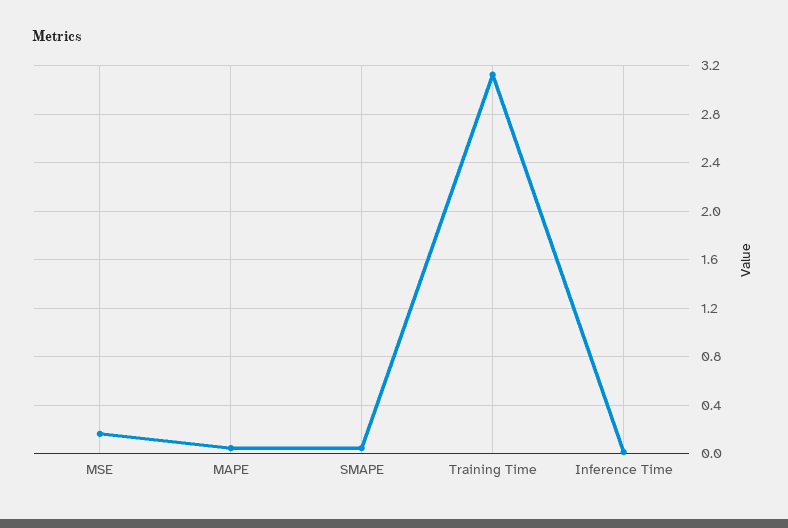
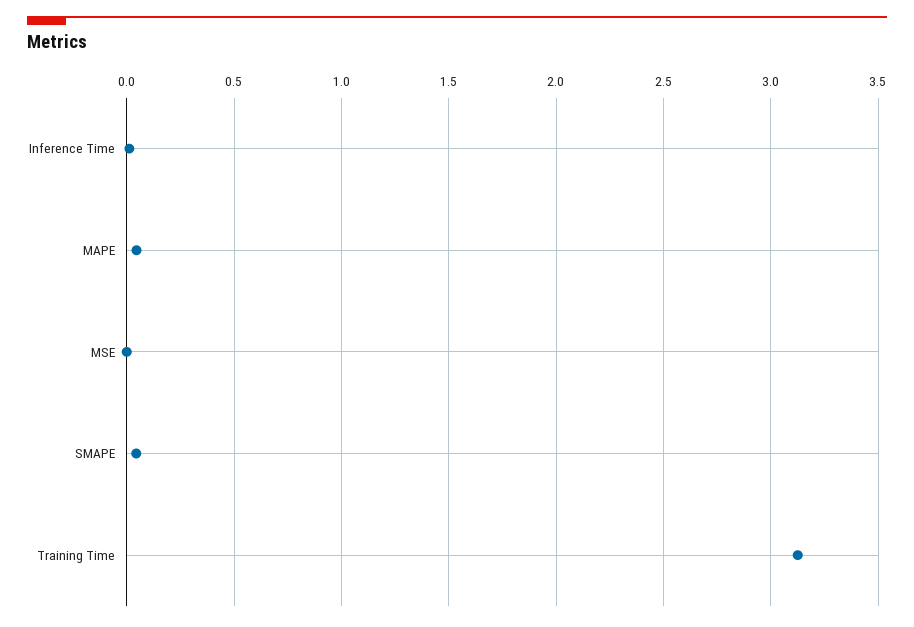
  {
-   "MSE": 0.15,
+   "MSE": 0,
    "MAPE": 0.05,
    "SMAPE": 0.05,
    "Training Time": 3.15,
    "Inference Time": 0
  }

